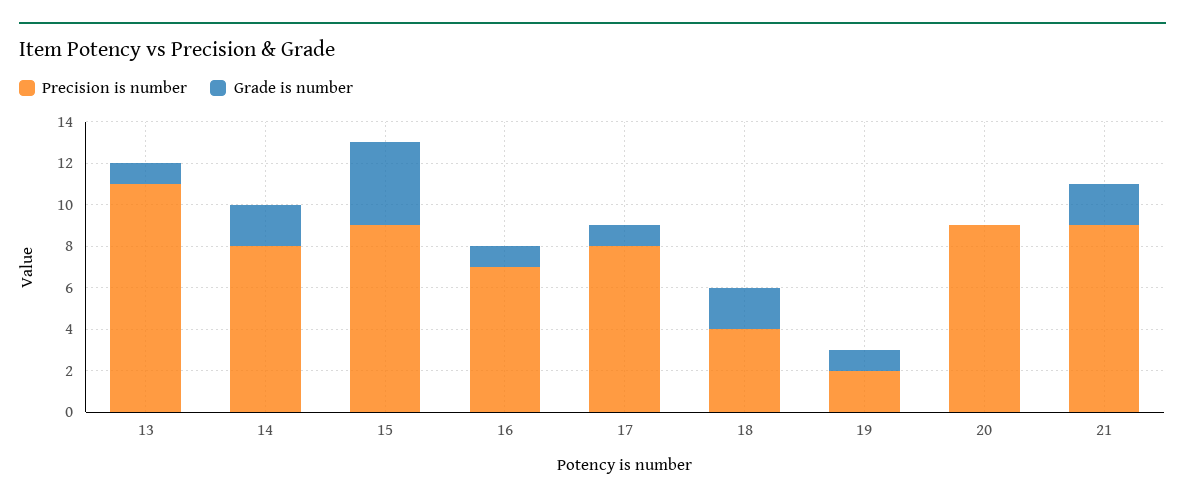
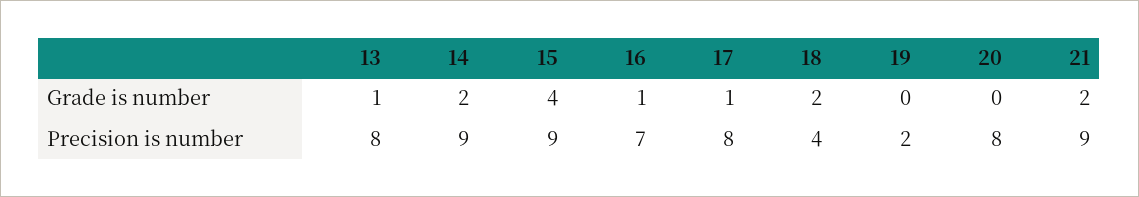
  {
    "Precision is number": {
-     "13": 11,
+     "13": 8,
-     "14": 8,
+     "14": 9,
      "15": 9,
      "16": 7,
      "17": 8,
      "18": 4,
      "19": 2,
-     "20": 9,
+     "20": 8,
      "21": 9
    },
    "Grade is number": {
      "13": 1,
      "14": 2,
      "15": 4,
      "16": 1,
      "17": 1,
      "18": 2,
-     "19": 1,
+     "19": 0,
      "20": 0,
      "21": 2
    }
  }

